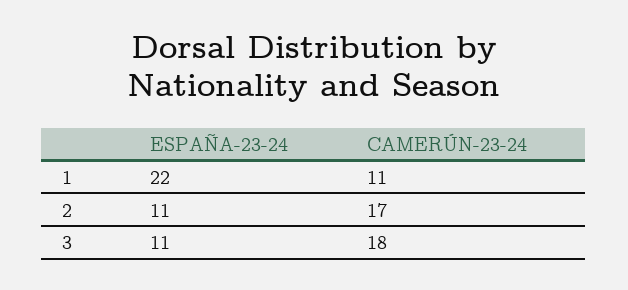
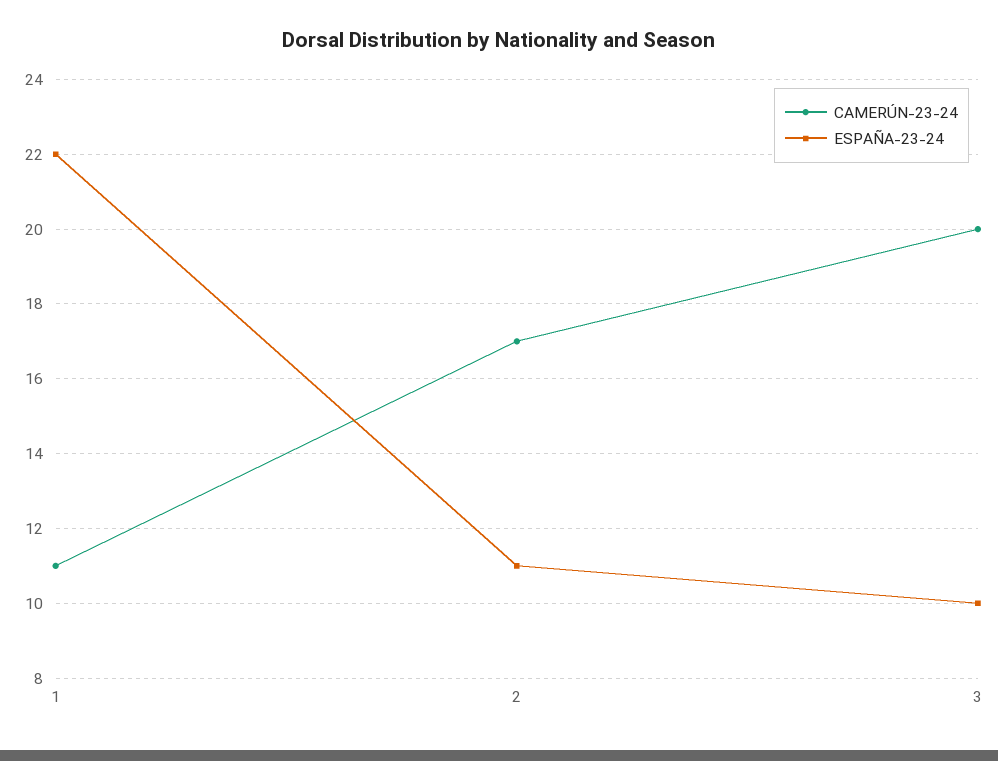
  {
    "ESPAÑA-23-24": {
      "1": 22,
      "2": 11,
-     "3": 11
+     "3": 10
    },
    "CAMERÚN-23-24": {
      "1": 11,
      "2": 17,
-     "3": 18
+     "3": 20
    }
  }

